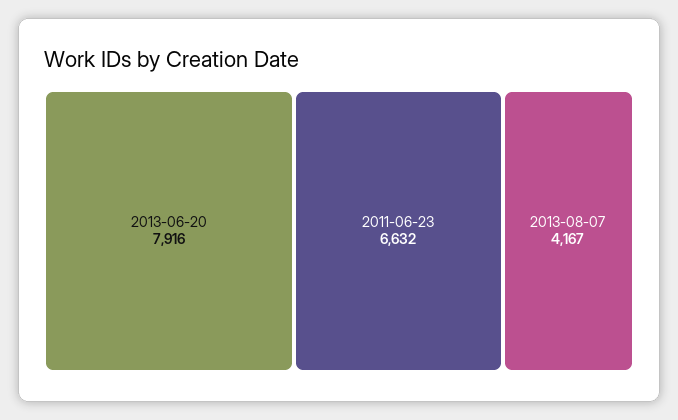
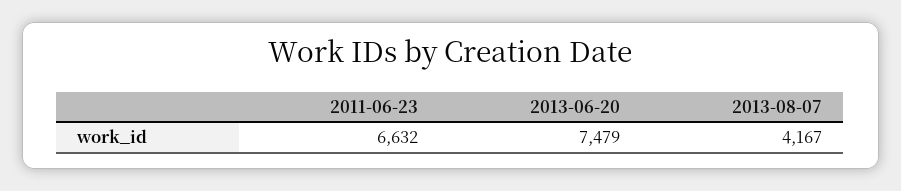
  {
-   "2013-06-20": 7916,
+   "2013-06-20": 7479,
    "2011-06-23": 6632,
    "2013-08-07": 4167
  }

